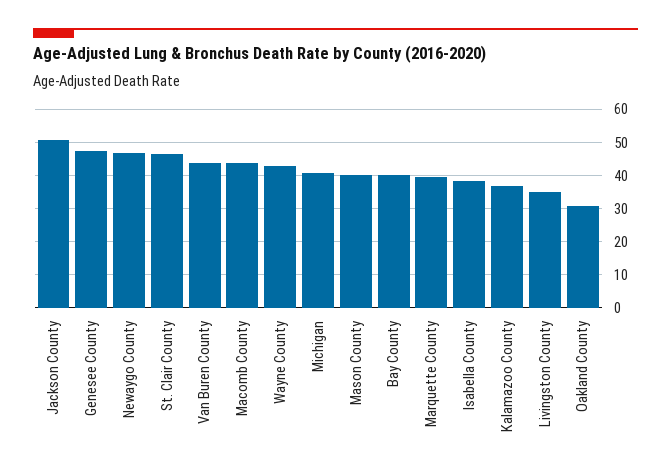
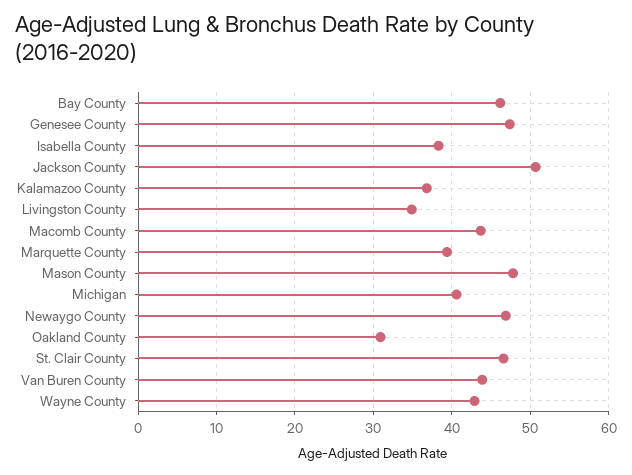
  {
    "Jackson County": 51,
    "Genesee County": 47,
    "Newaygo County": 47,
    "St. Clair County": 47,
    "Van Buren County": 44,
    "Macomb County": 44,
    "Wayne County": 43,
    "Michigan": 41,
-   "Mason County": 40,
+   "Mason County": 48,
-   "Bay County": 40,
+   "Bay County": 46,
    "Marquette County": 39,
    "Isabella County": 38,
    "Kalamazoo County": 37,
    "Livingston County": 35,
    "Oakland County": 31
  }

